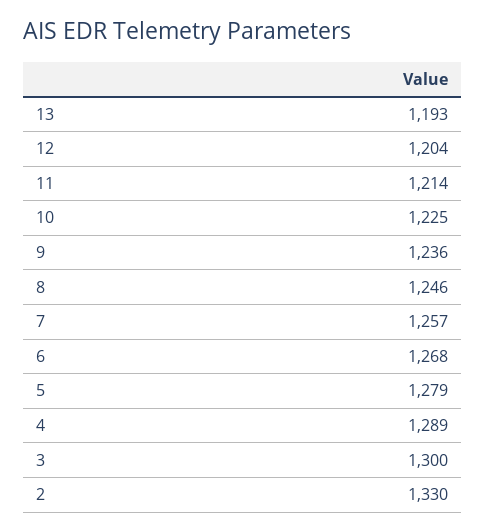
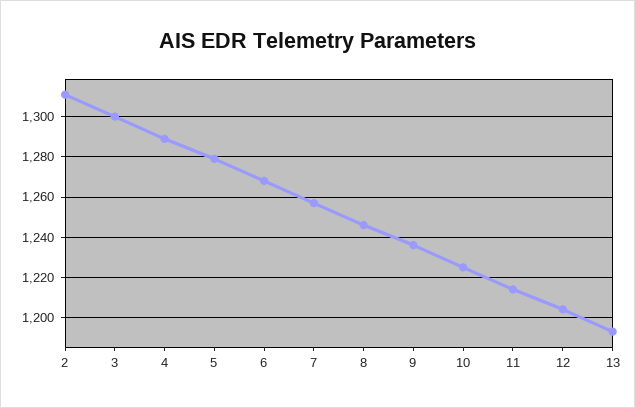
  {
    "13": 1193,
    "12": 1204,
    "11": 1214,
    "10": 1225,
    "9": 1236,
    "8": 1246,
    "7": 1257,
    "6": 1268,
    "5": 1279,
    "4": 1289,
    "3": 1300,
-   "2": 1330
+   "2": 1310
  }

